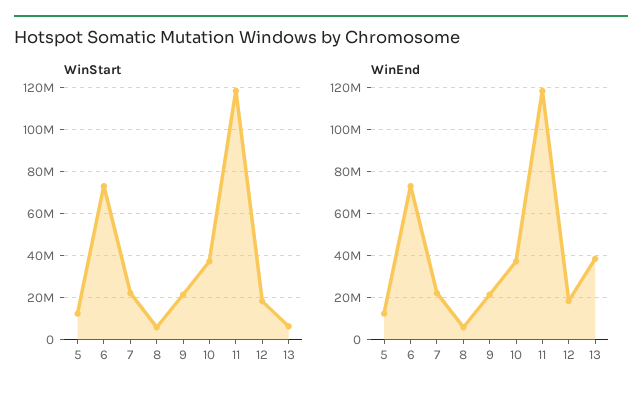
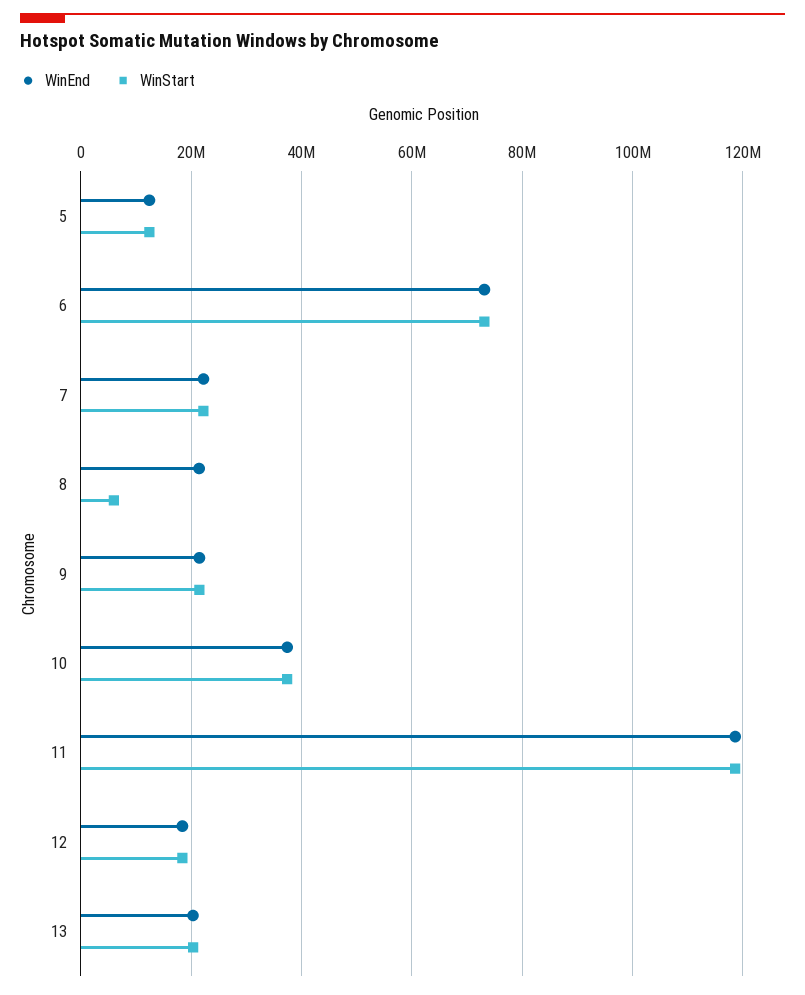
  {
    "WinStart": {
      "5": 12000000,
      "6": 74000000,
      "7": 22000000,
      "8": 6000000,
      "9": 22000000,
      "10": 38000000,
      "11": 118000000,
      "12": 18000000,
-     "13": 5000000
+     "13": 20000000
    },
    "WinEnd": {
      "5": 12000000,
      "6": 74000000,
      "7": 22000000,
-     "8": 5000000,
+     "8": 22000000,
      "9": 22000000,
      "10": 38000000,
      "11": 118000000,
      "12": 18000000,
-     "13": 40000000
+     "13": 20000000
    }
  }

